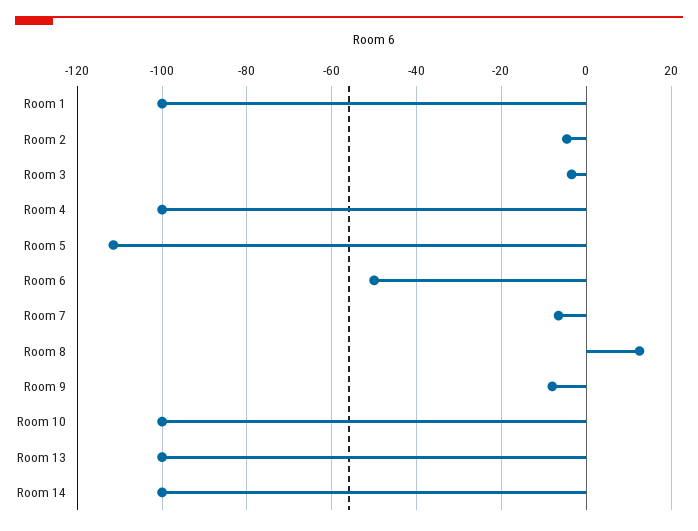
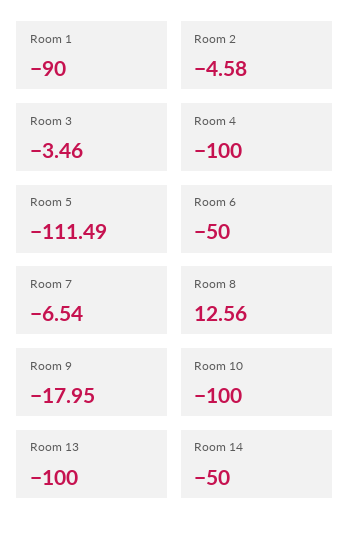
  {
-   "Room 1": -100,
+   "Room 1": -90,
    "Room 2": -4.58,
    "Room 3": -3.46,
    "Room 4": -100,
    "Room 5": -111.49,
    "Room 6": -50,
    "Room 7": -6.54,
    "Room 8": 12.56,
-   "Room 9": -8,
+   "Room 9": -17.95,
    "Room 10": -100,
    "Room 13": -100,
-   "Room 14": -100
+   "Room 14": -50
  }

